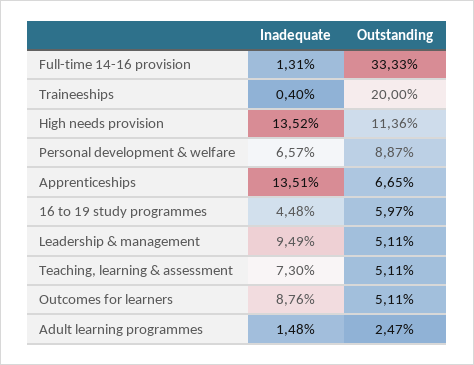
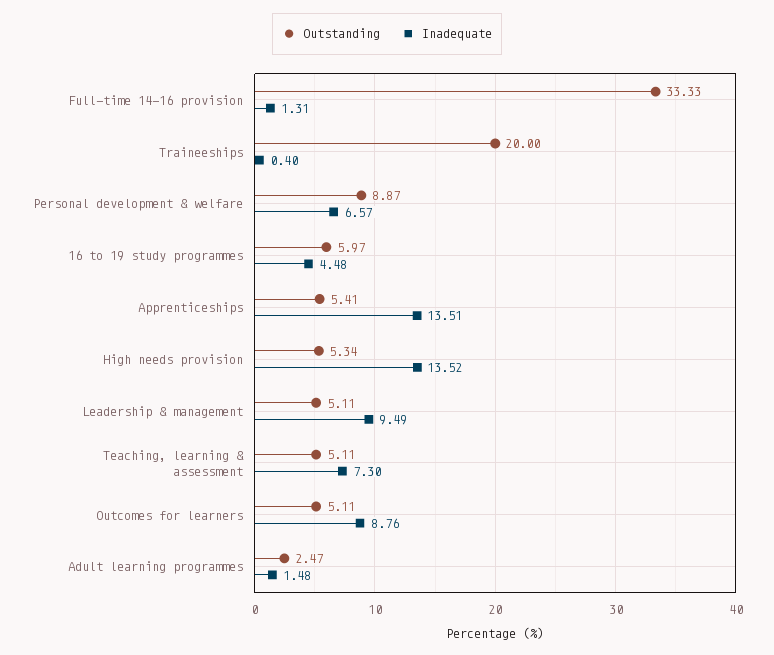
  {
    "Inadequate": {
      "Full-time 14-16 provision": 1.31,
      "Traineeships": 0.4,
      "High needs provision": 13.52,
      "Personal development & welfare": 6.57,
      "Apprenticeships": 13.51,
      "16 to 19 study programmes": 4.48,
      "Leadership & management": 9.49,
      "Teaching, learning & assessment": 7.3,
      "Outcomes for learners": 8.76,
      "Adult learning programmes": 1.48
    },
    "Outstanding": {
      "Full-time 14-16 provision": 33.33,
      "Traineeships": 20,
-     "High needs provision": 11.36,
+     "High needs provision": 5.34,
      "Personal development & welfare": 8.87,
-     "Apprenticeships": 6.65,
+     "Apprenticeships": 5.41,
      "16 to 19 study programmes": 5.97,
      "Leadership & management": 5.11,
      "Teaching, learning & assessment": 5.11,
      "Outcomes for learners": 5.11,
      "Adult learning programmes": 2.47
    }
  }

